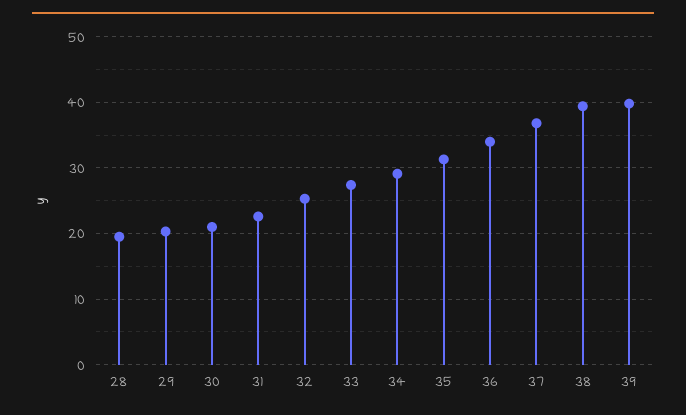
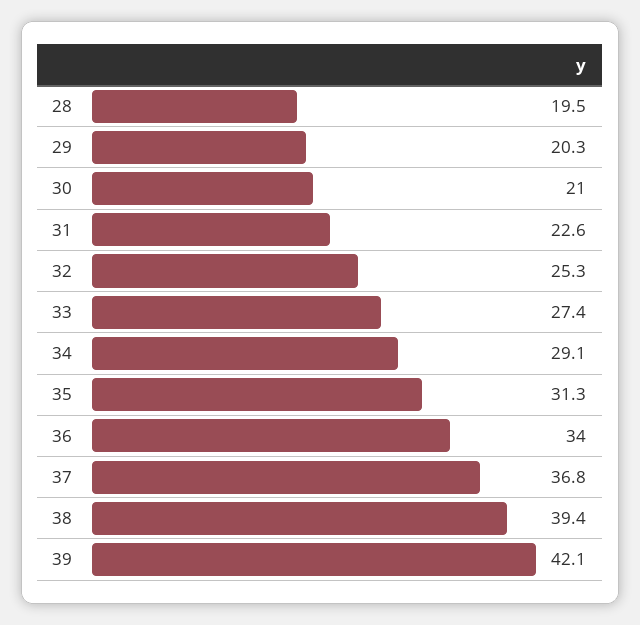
  {
    "28": 19.5,
    "29": 20.3,
    "30": 21,
    "31": 22.6,
    "32": 25.3,
    "33": 27.4,
    "34": 29.1,
    "35": 31.3,
    "36": 34,
    "37": 36.8,
    "38": 39.4,
-   "39": 40
+   "39": 42.1
  }

